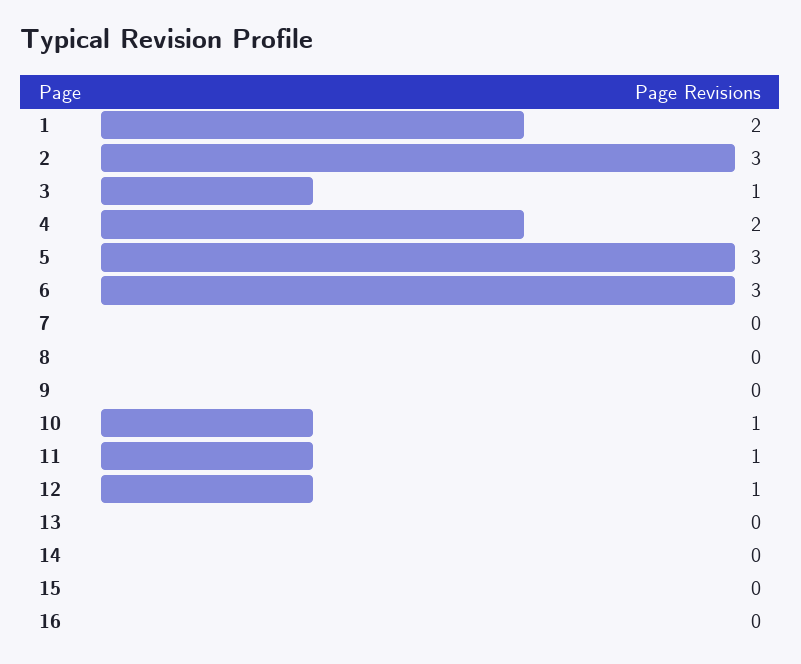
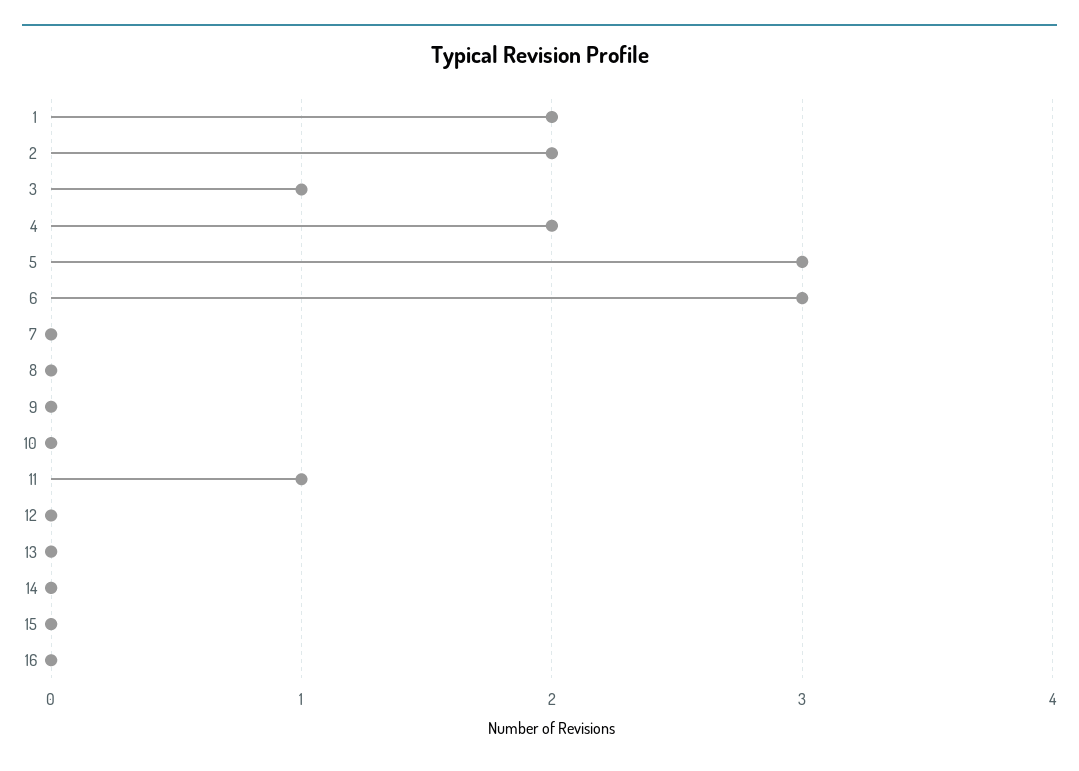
  {
    "1": 2,
-   "2": 3,
+   "2": 2,
    "3": 1,
    "4": 2,
    "5": 3,
    "6": 3,
    "7": 0,
    "8": 0,
    "9": 0,
-   "10": 1,
+   "10": 0,
    "11": 1,
-   "12": 1,
+   "12": 0,
    "13": 0,
    "14": 0,
    "15": 0,
    "16": 0
  }

